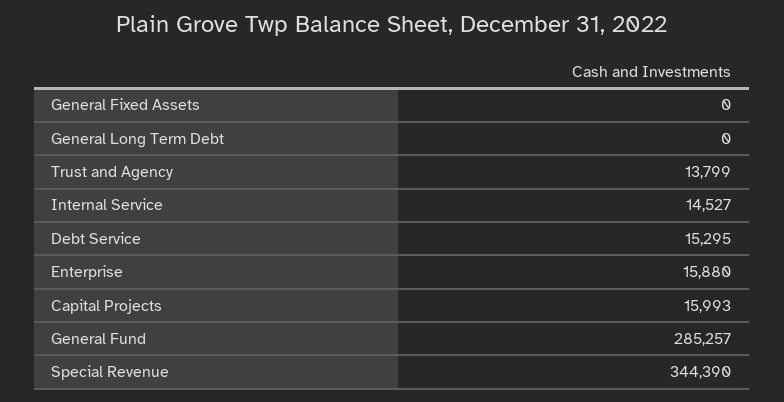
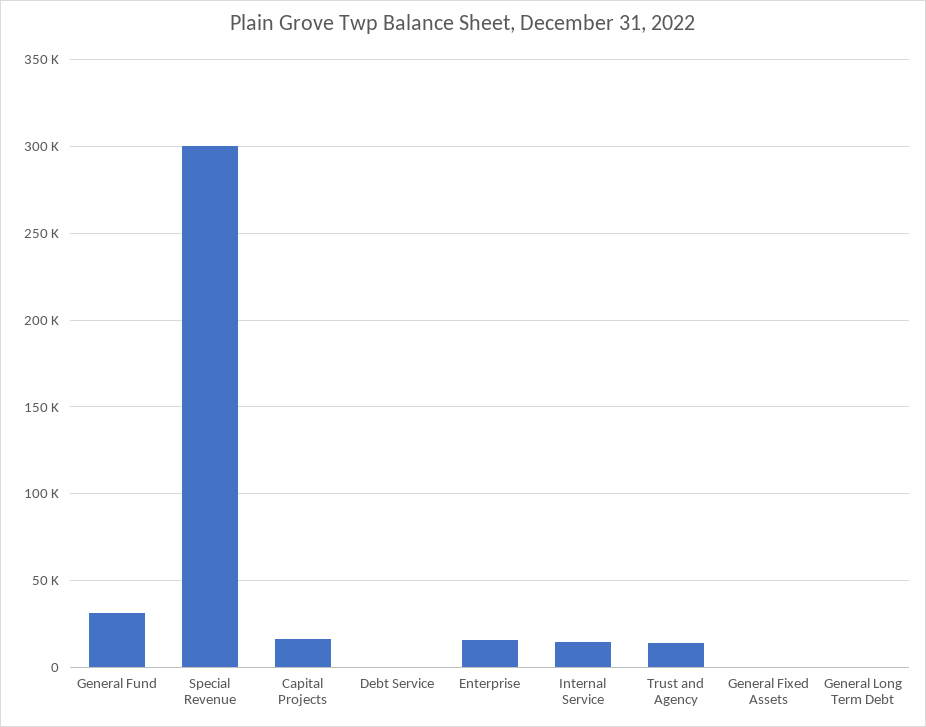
  {
    "General Fixed Assets": 0,
    "General Long Term Debt": 0,
    "Trust and Agency": 13799,
    "Internal Service": 14527,
-   "Debt Service": 15295,
+   "Debt Service": 0,
    "Enterprise": 15880,
    "Capital Projects": 15993,
-   "General Fund": 285257,
+   "General Fund": 30000,
-   "Special Revenue": 344390
+   "Special Revenue": 300000
  }

